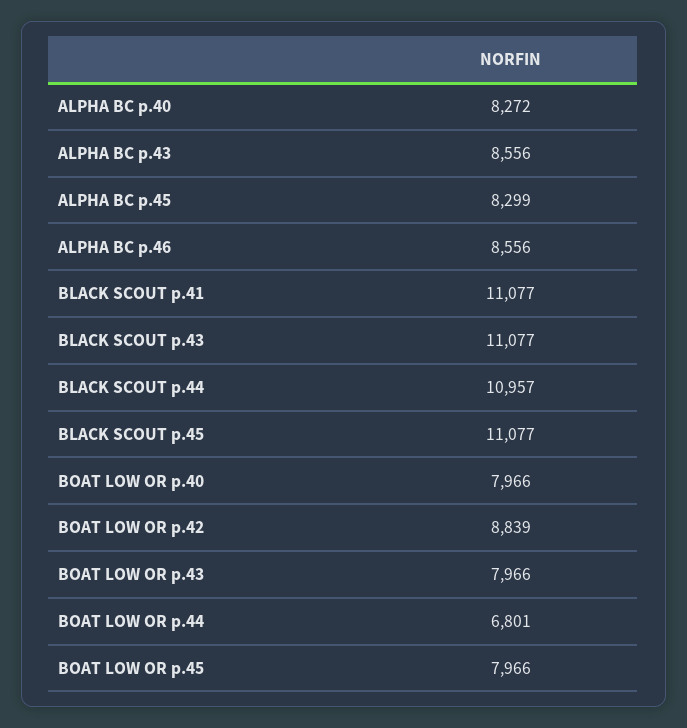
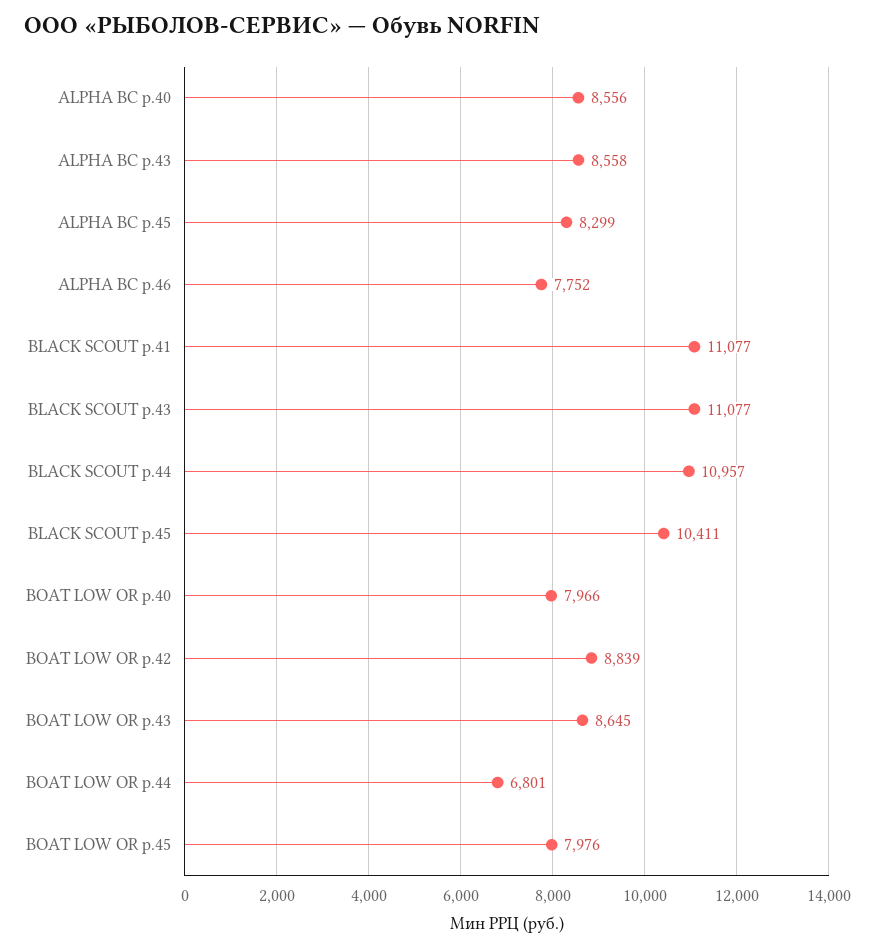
  {
-   "ALPHA BC р.40": 8272,
+   "ALPHA BC р.40": 8556,
-   "ALPHA BC р.43": 8556,
+   "ALPHA BC р.43": 8558,
    "ALPHA BC р.45": 8299,
-   "ALPHA BC р.46": 8556,
+   "ALPHA BC р.46": 7752,
    "BLACK SCOUT р.41": 11077,
    "BLACK SCOUT р.43": 11077,
    "BLACK SCOUT р.44": 10957,
-   "BLACK SCOUT р.45": 11077,
+   "BLACK SCOUT р.45": 10411,
    "BOAT LOW OR р.40": 7966,
    "BOAT LOW OR р.42": 8839,
-   "BOAT LOW OR р.43": 7966,
+   "BOAT LOW OR р.43": 8645,
    "BOAT LOW OR р.44": 6801,
-   "BOAT LOW OR р.45": 7966
+   "BOAT LOW OR р.45": 7976
  }

